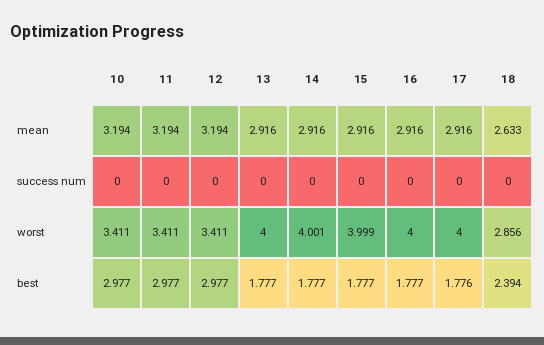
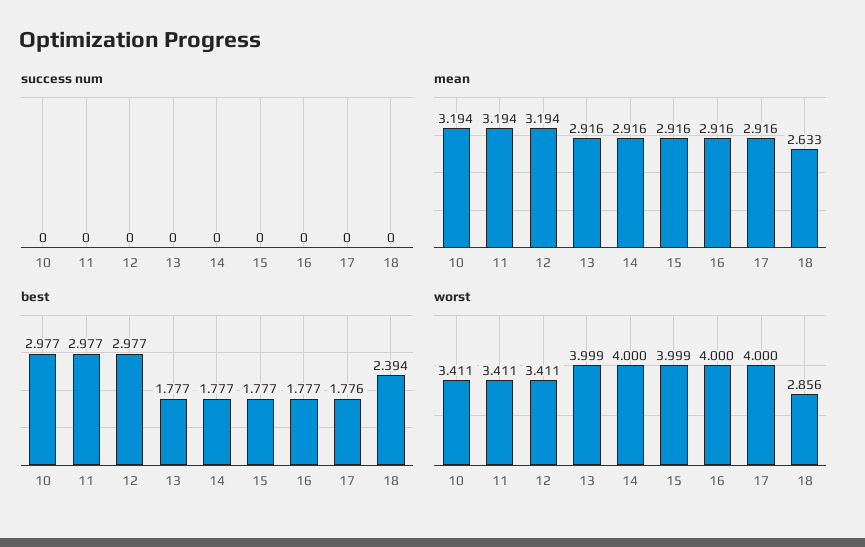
  {
    "mean": {
      "10": 3.194,
      "11": 3.194,
      "12": 3.194,
      "13": 2.916,
      "14": 2.916,
      "15": 2.916,
      "16": 2.916,
      "17": 2.916,
      "18": 2.633
    },
    "success num": {
      "10": 0,
      "11": 0,
      "12": 0,
      "13": 0,
      "14": 0,
      "15": 0,
      "16": 0,
      "17": 0,
      "18": 0
    },
    "worst": {
      "10": 3.411,
      "11": 3.411,
      "12": 3.411,
-     "13": 4,
+     "13": 3.999,
-     "14": 4.001,
+     "14": 4,
      "15": 3.999,
      "16": 4,
      "17": 4,
      "18": 2.856
    },
    "best": {
      "10": 2.977,
      "11": 2.977,
      "12": 2.977,
      "13": 1.777,
      "14": 1.777,
      "15": 1.777,
      "16": 1.777,
      "17": 1.776,
      "18": 2.394
    }
  }

